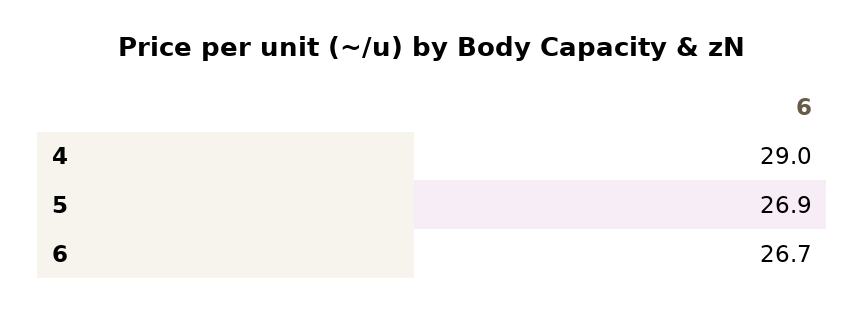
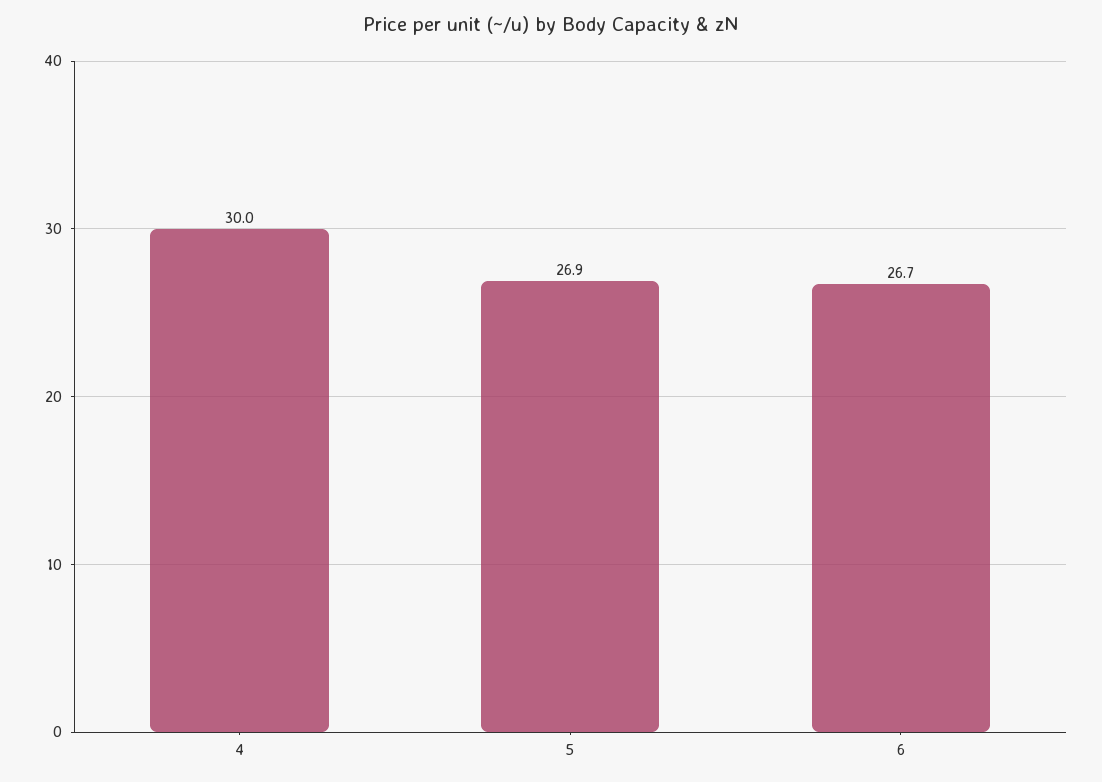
  {
-   "4": 29,
+   "4": 30,
    "5": 26.9,
    "6": 26.7
  }

